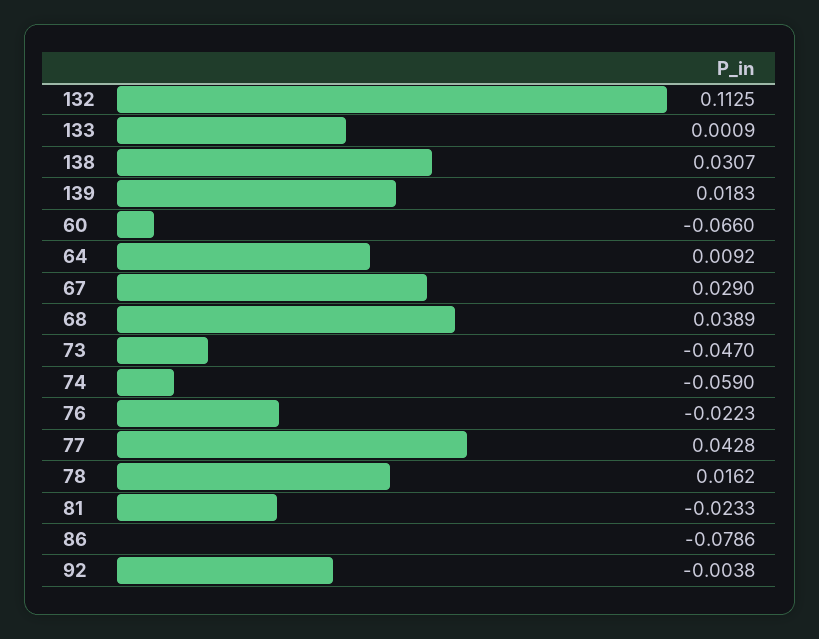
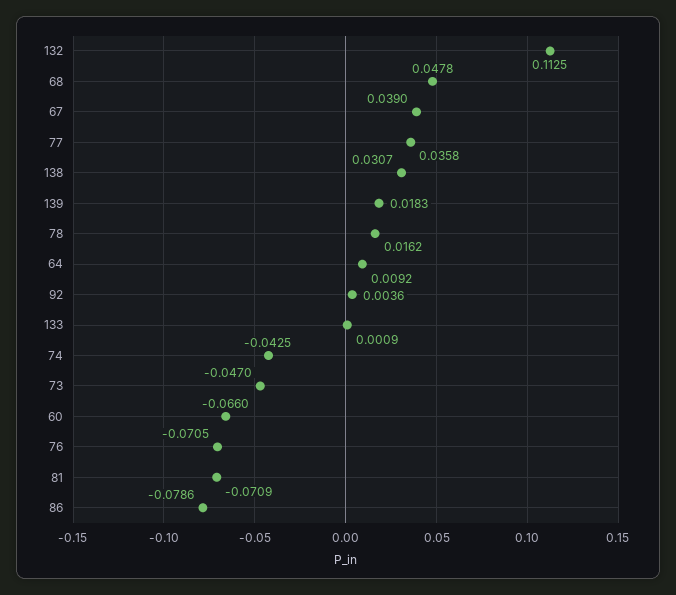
  {
    "132": 0.1125,
    "133": 0.0009,
    "138": 0.0307,
    "139": 0.0183,
    "60": -0.066,
    "64": 0.0092,
-   "67": 0.029,
+   "67": 0.039,
-   "68": 0.0389,
+   "68": 0.0478,
    "73": -0.047,
-   "74": -0.059,
+   "74": -0.0425,
-   "76": -0.0223,
+   "76": -0.0705,
-   "77": 0.0428,
+   "77": 0.0358,
    "78": 0.0162,
-   "81": -0.0233,
+   "81": -0.0709,
    "86": -0.0786,
-   "92": -0.0038
+   "92": 0.0036
  }

